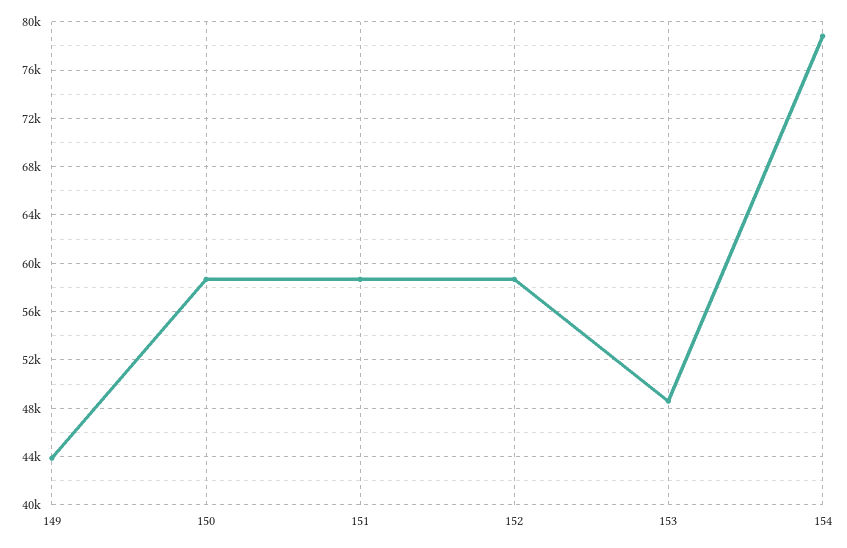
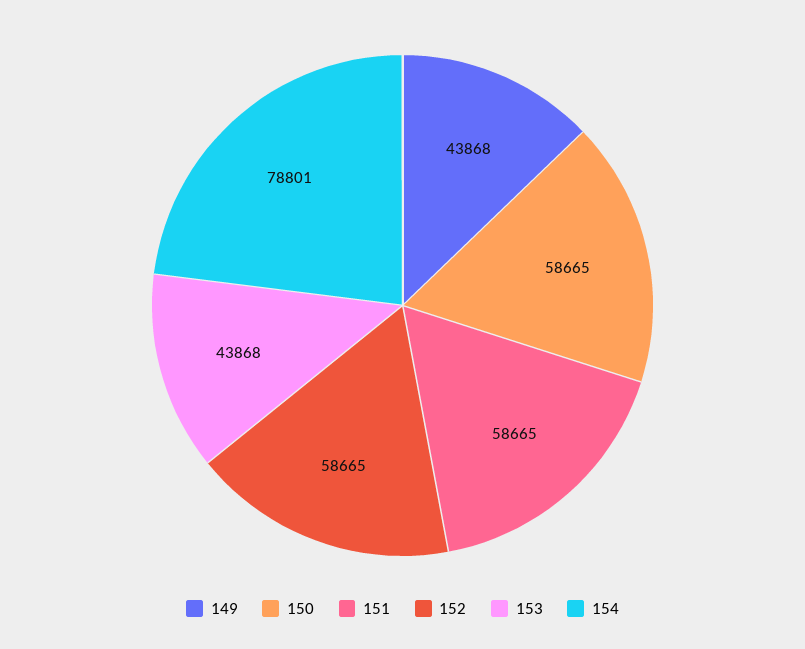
  {
    "149": 43868,
    "150": 58665,
    "151": 58665,
    "152": 58665,
-   "153": 48500,
+   "153": 43868,
    "154": 78801
  }

